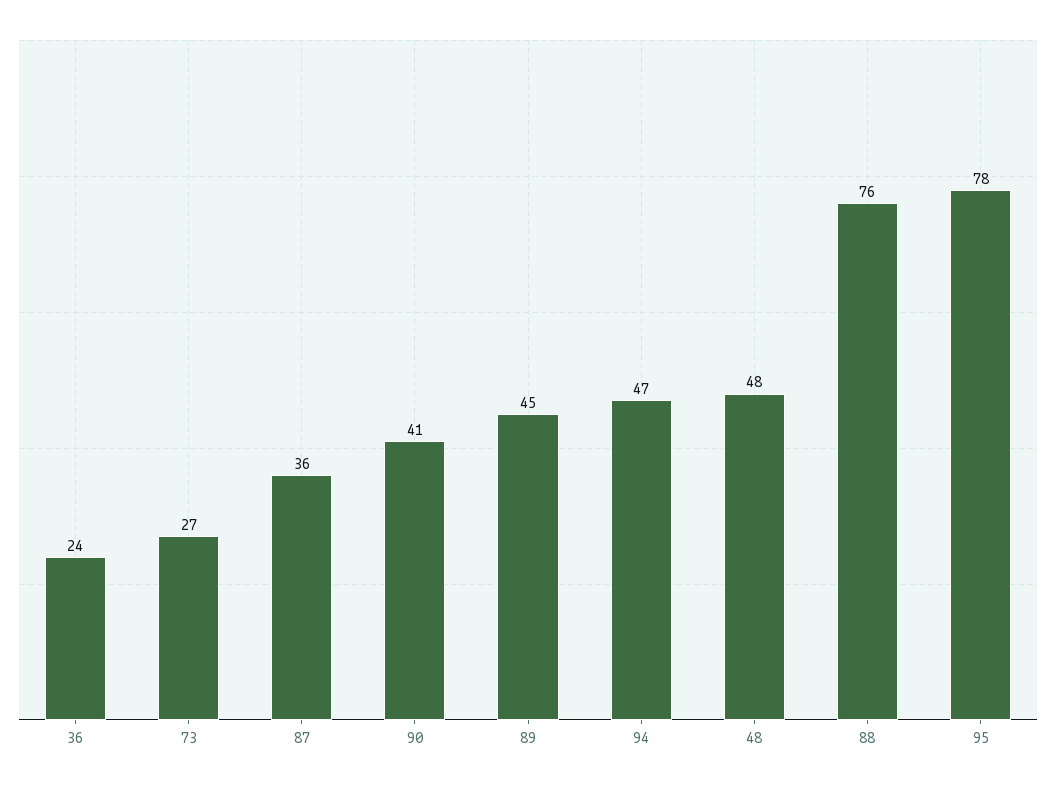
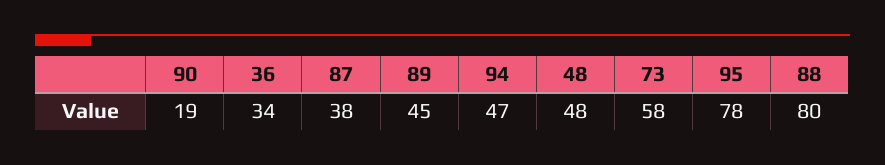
  {
-   "36": 24,
+   "36": 34,
-   "73": 27,
+   "73": 58,
-   "87": 36,
+   "87": 38,
-   "90": 41,
+   "90": 19,
    "89": 45,
    "94": 47,
    "48": 48,
-   "88": 76,
+   "88": 80,
    "95": 78
  }

